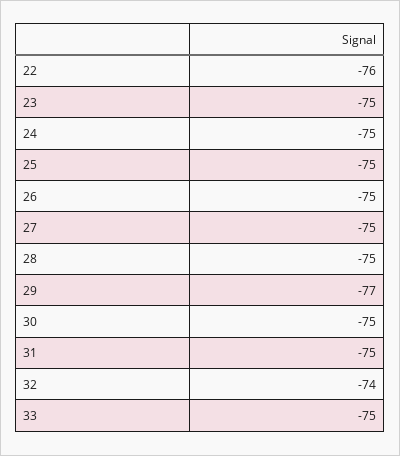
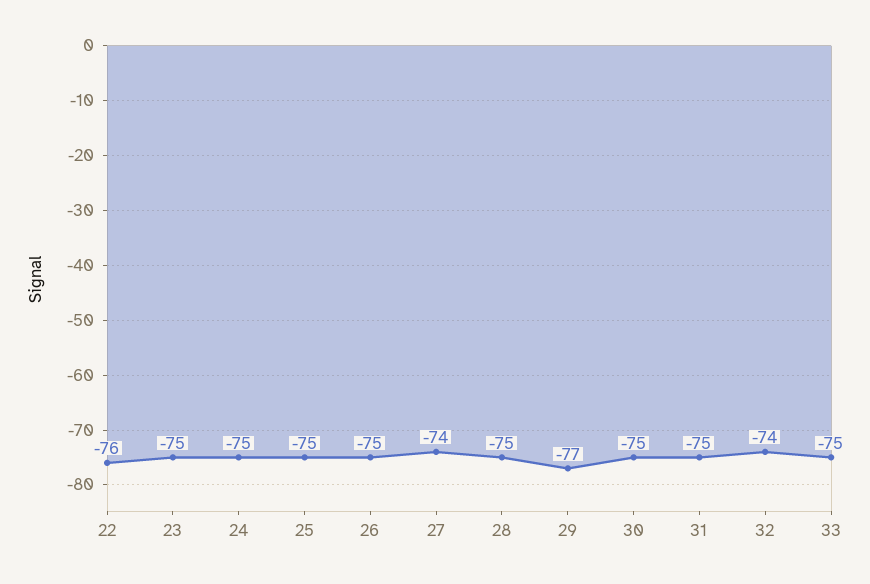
  {
    "22": -76,
    "23": -75,
    "24": -75,
    "25": -75,
    "26": -75,
-   "27": -75,
+   "27": -74,
    "28": -75,
    "29": -77,
    "30": -75,
    "31": -75,
    "32": -74,
    "33": -75
  }

